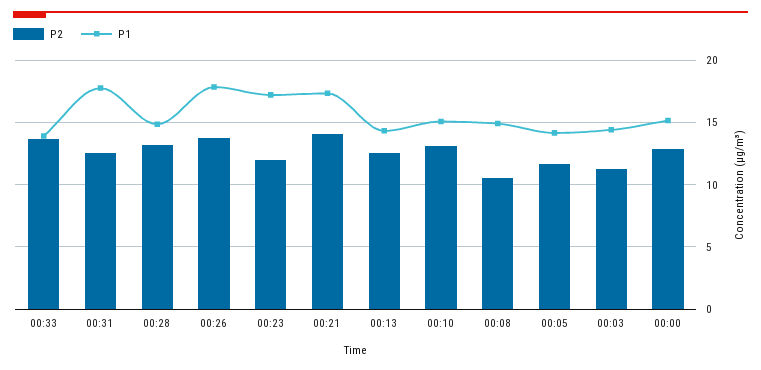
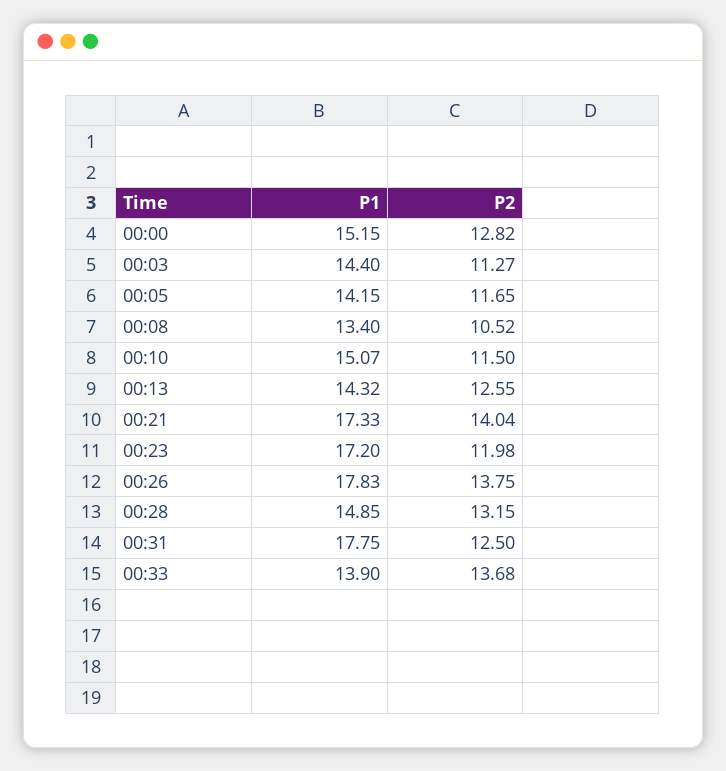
  {
    "P2": {
      "00:33": 13.68,
      "00:31": 12.5,
      "00:28": 13.15,
      "00:26": 13.75,
      "00:23": 11.98,
      "00:21": 14.04,
      "00:13": 12.55,
-     "00:10": 13,
+     "00:10": 11.5,
      "00:08": 10.52,
      "00:05": 11.65,
      "00:03": 11.27,
      "00:00": 12.82
    },
    "P1": {
      "00:33": 13.9,
      "00:31": 17.75,
      "00:28": 14.85,
      "00:26": 17.83,
      "00:23": 17.2,
      "00:21": 17.33,
      "00:13": 14.32,
      "00:10": 15.07,
-     "00:08": 15,
+     "00:08": 13.4,
      "00:05": 14.15,
      "00:03": 14.4,
      "00:00": 15.15
    }
  }

